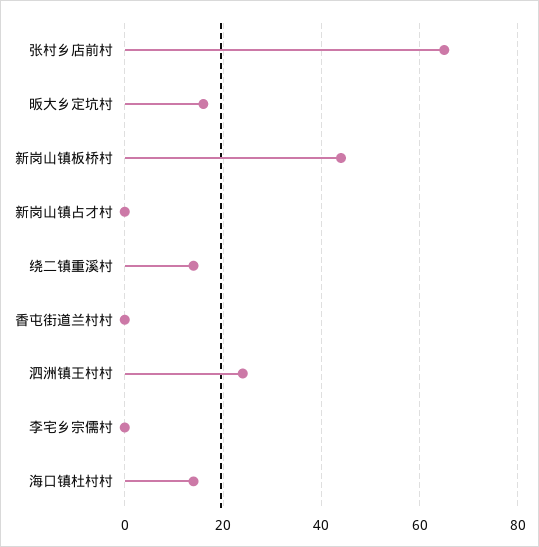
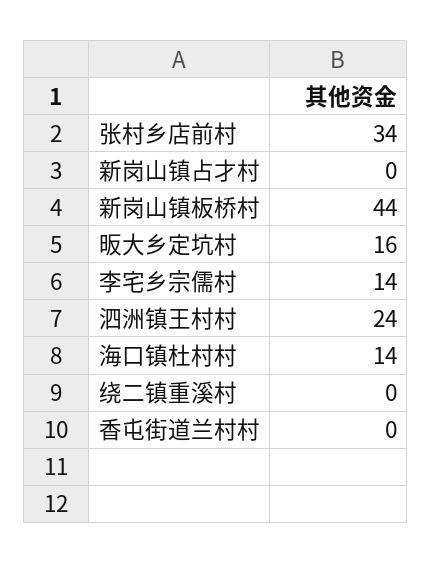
  {
-   "张村乡店前村": 65,
+   "张村乡店前村": 34,
    "昄大乡定坑村": 16,
    "新岗山镇板桥村": 44,
    "新岗山镇占才村": 0,
-   "绕二镇重溪村": 15,
+   "绕二镇重溪村": 0,
    "香屯街道兰村村": 0,
    "泗洲镇王村村": 24,
-   "李宅乡宗儒村": 0,
+   "李宅乡宗儒村": 14,
    "海口镇杜村村": 14
  }

